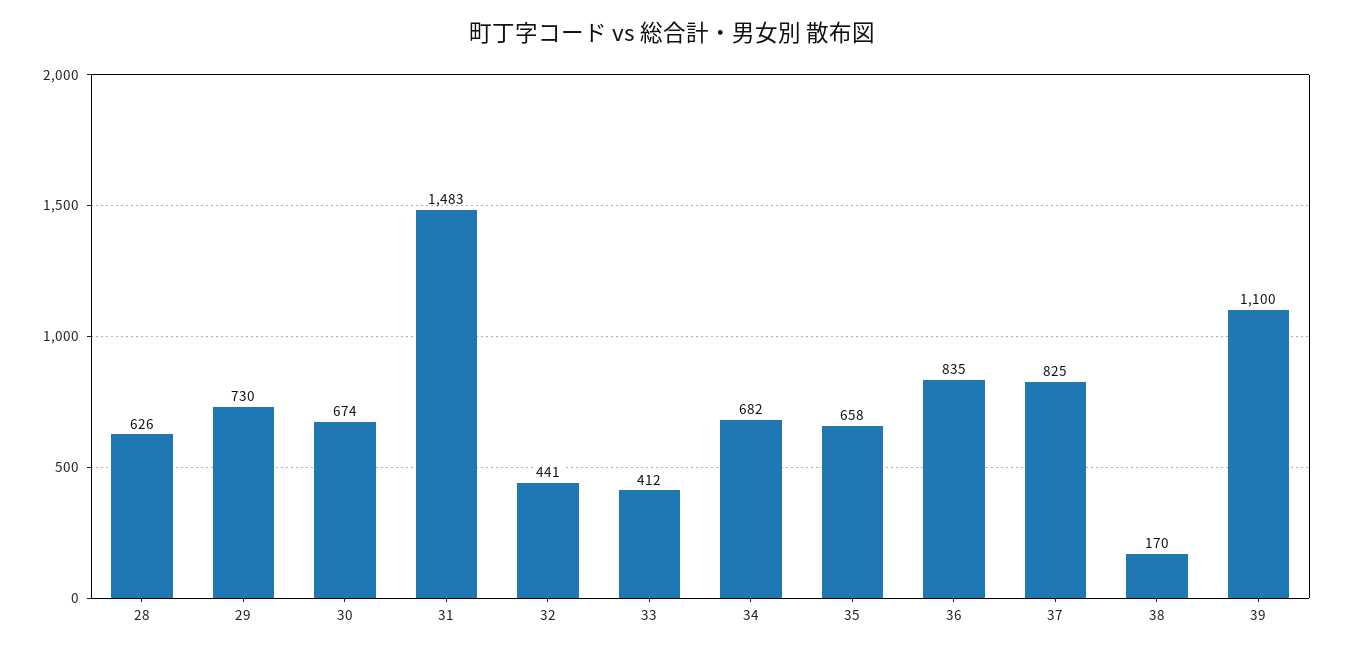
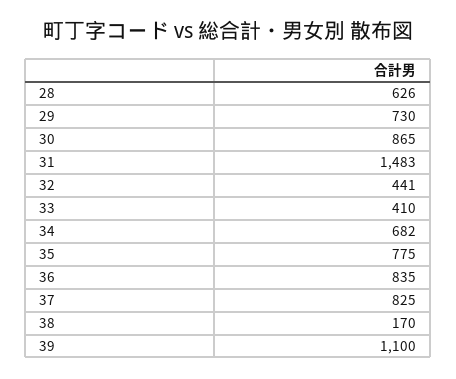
  {
    "28": 626,
    "29": 730,
-   "30": 674,
+   "30": 865,
    "31": 1483,
    "32": 441,
-   "33": 412,
+   "33": 410,
    "34": 682,
-   "35": 658,
+   "35": 775,
    "36": 835,
    "37": 825,
    "38": 170,
    "39": 1100
  }

